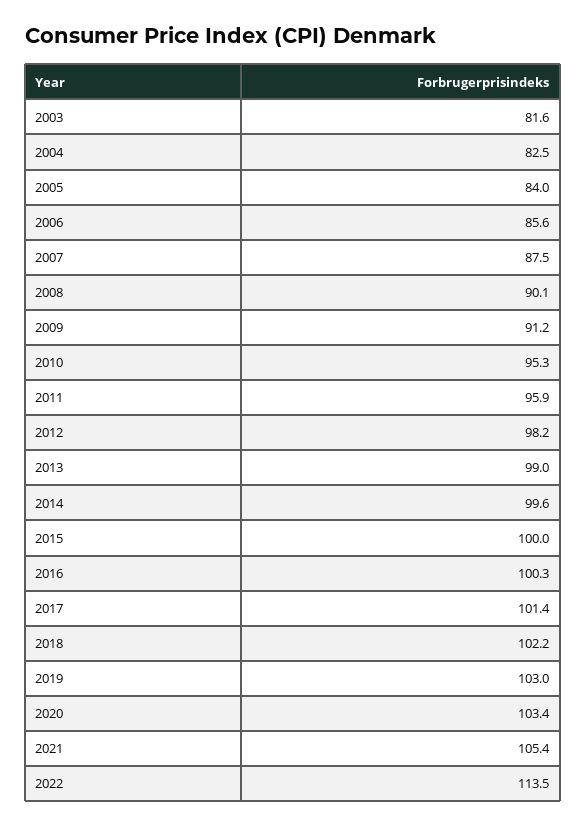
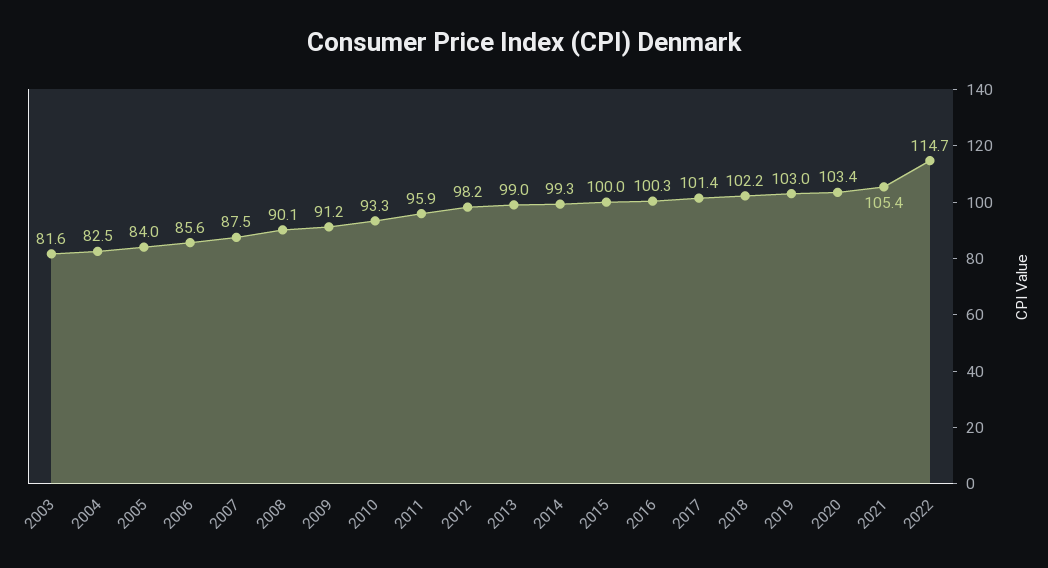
  {
    "2003": 81.6,
    "2004": 82.5,
    "2005": 84,
    "2006": 85.6,
    "2007": 87.5,
    "2008": 90.1,
    "2009": 91.2,
-   "2010": 95.3,
+   "2010": 93.3,
    "2011": 95.9,
    "2012": 98.2,
    "2013": 99,
-   "2014": 99.6,
+   "2014": 99.3,
    "2015": 100,
    "2016": 100.3,
    "2017": 101.4,
    "2018": 102.2,
    "2019": 103,
    "2020": 103.4,
    "2021": 105.4,
-   "2022": 113.5
+   "2022": 114.7
  }

